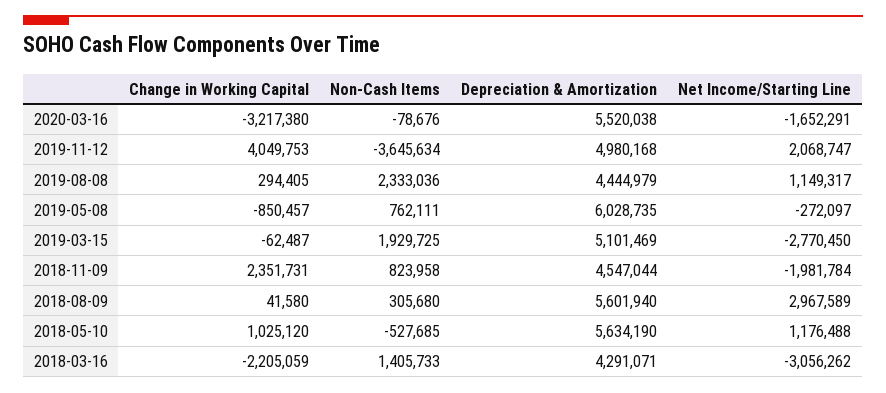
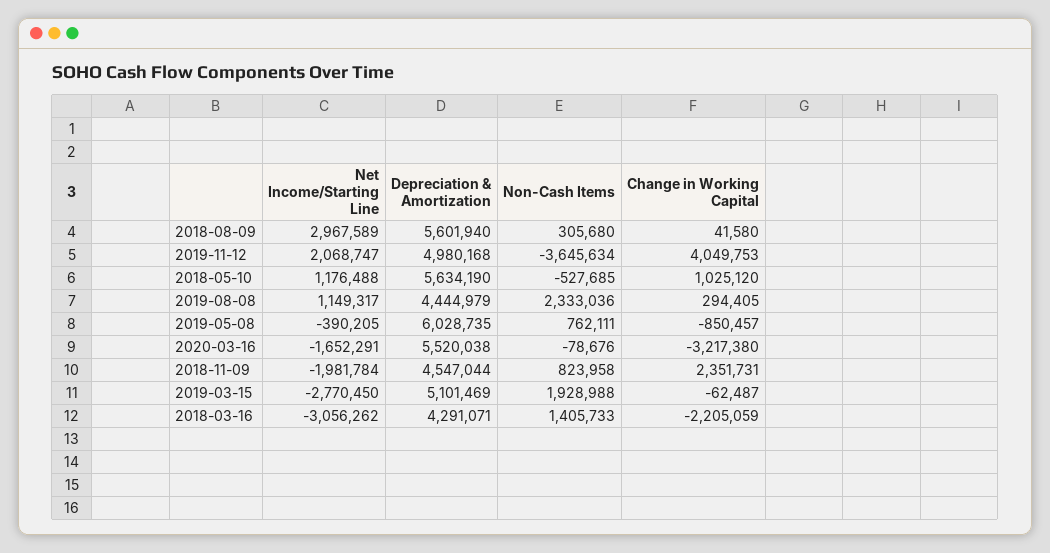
  {
    "Change in Working Capital": {
      "2020-03-16": -3217380,
      "2019-11-12": 4049753,
      "2019-08-08": 294405,
      "2019-05-08": -850457,
      "2019-03-15": -62487,
      "2018-11-09": 2351731,
      "2018-08-09": 41580,
      "2018-05-10": 1025120,
      "2018-03-16": -2205059
    },
    "Non-Cash Items": {
      "2020-03-16": -78676,
      "2019-11-12": -3645634,
      "2019-08-08": 2333036,
      "2019-05-08": 762111,
-     "2019-03-15": 1929725,
+     "2019-03-15": 1928988,
      "2018-11-09": 823958,
      "2018-08-09": 305680,
      "2018-05-10": -527685,
      "2018-03-16": 1405733
    },
    "Depreciation & Amortization": {
      "2020-03-16": 5520038,
      "2019-11-12": 4980168,
      "2019-08-08": 4444979,
      "2019-05-08": 6028735,
      "2019-03-15": 5101469,
      "2018-11-09": 4547044,
      "2018-08-09": 5601940,
      "2018-05-10": 5634190,
      "2018-03-16": 4291071
    },
    "Net Income/Starting Line": {
      "2020-03-16": -1652291,
      "2019-11-12": 2068747,
      "2019-08-08": 1149317,
-     "2019-05-08": -272097,
+     "2019-05-08": -390205,
      "2019-03-15": -2770450,
      "2018-11-09": -1981784,
      "2018-08-09": 2967589,
      "2018-05-10": 1176488,
      "2018-03-16": -3056262
    }
  }

